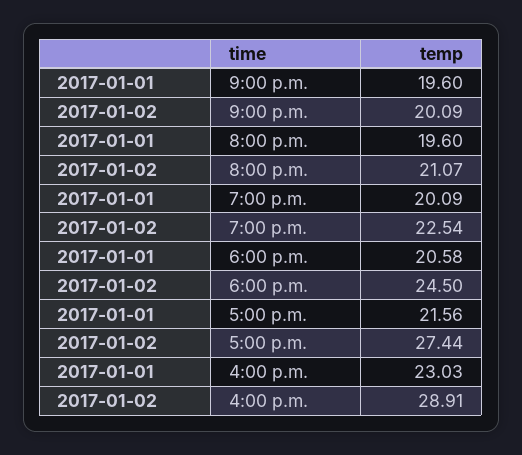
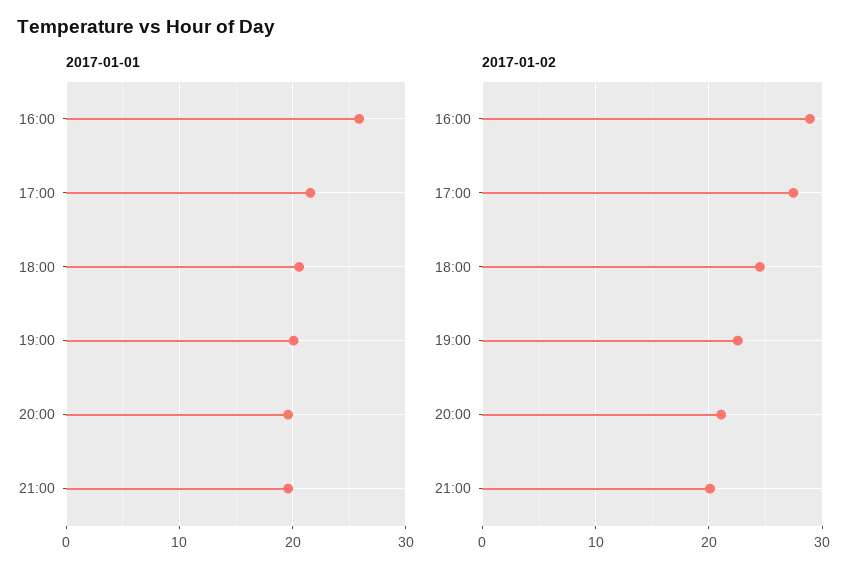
  {
    "2017-01-01": {
      "9:00 p.m.": 19.6,
      "8:00 p.m.": 19.6,
      "7:00 p.m.": 20.09,
      "6:00 p.m.": 20.58,
      "5:00 p.m.": 21.56,
-     "4:00 p.m.": 23.03
+     "4:00 p.m.": 26
    },
    "2017-01-02": {
      "9:00 p.m.": 20.09,
      "8:00 p.m.": 21.07,
      "7:00 p.m.": 22.54,
      "6:00 p.m.": 24.5,
      "5:00 p.m.": 27.44,
      "4:00 p.m.": 28.91
    }
  }

